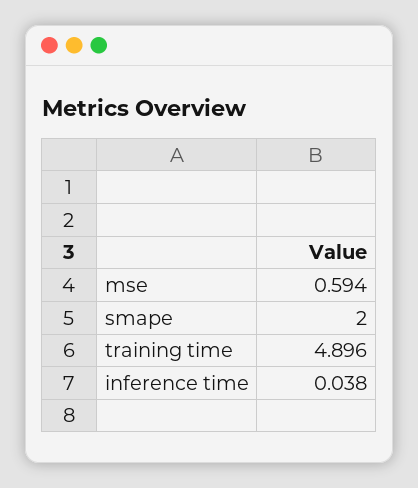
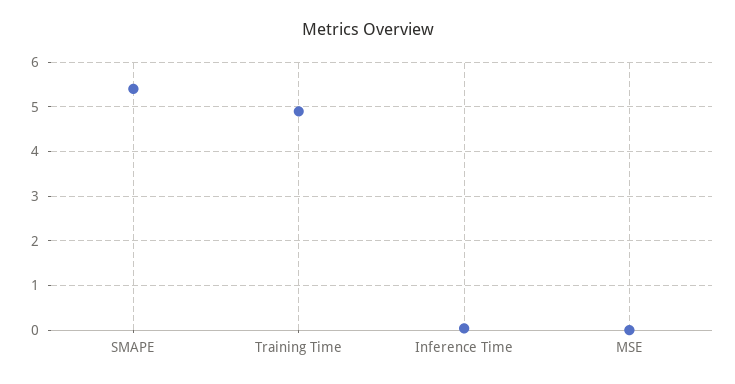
  {
-   "mse": 0.594,
+   "mse": 0,
-   "smape": 2,
+   "smape": 5.4,
    "training time": 4.896,
    "inference time": 0.038
  }

